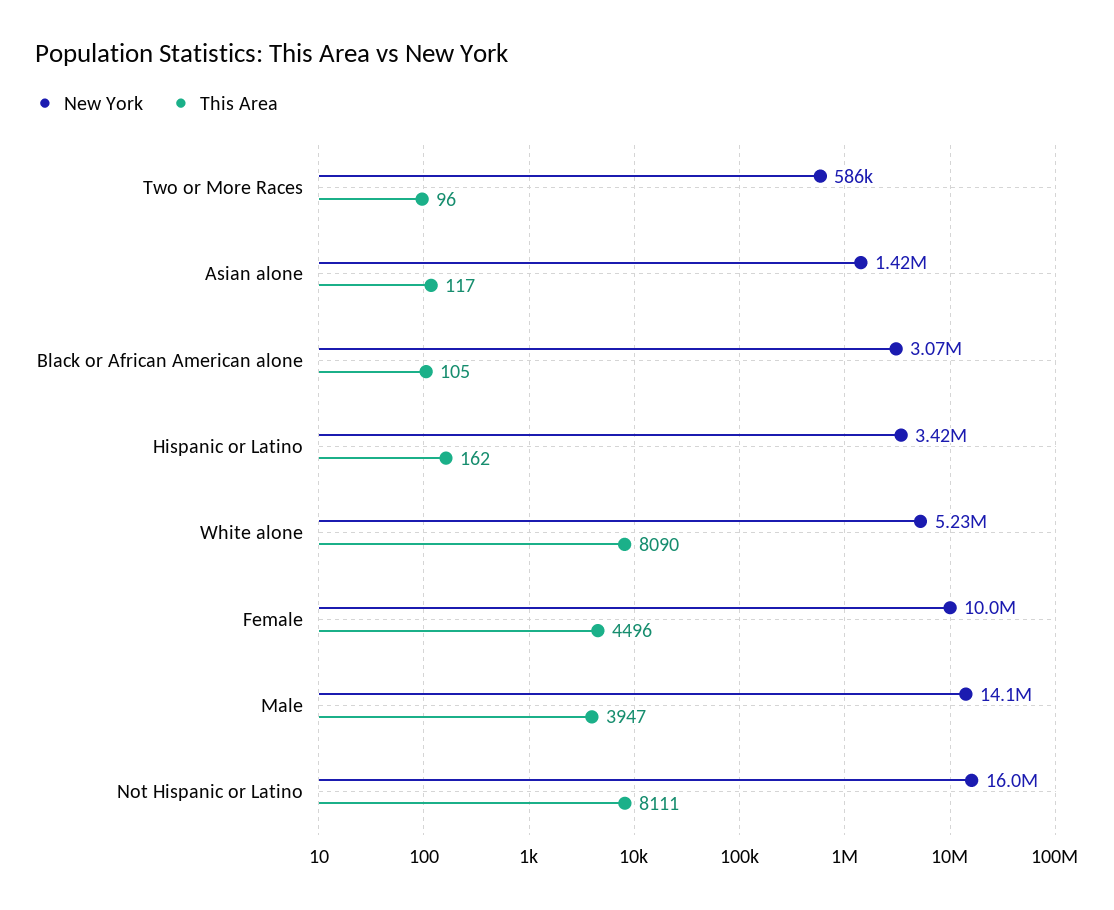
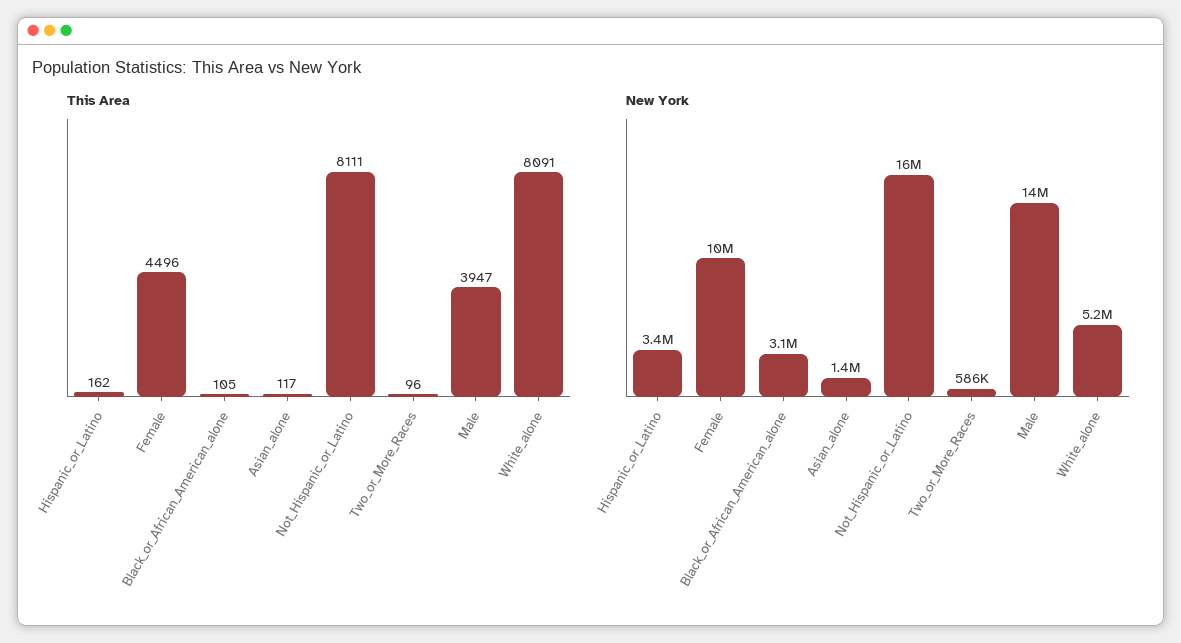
  {
    "New York": {
      "Two or More Races": 586000,
      "Asian alone": 1420000,
      "Black or African American alone": 3070000,
      "Hispanic or Latino": 3420000,
      "White alone": 5230000,
      "Female": 10000000,
      "Male": 14100000,
      "Not Hispanic or Latino": 16000000
    },
    "This Area": {
      "Two or More Races": 96,
      "Asian alone": 117,
      "Black or African American alone": 105,
      "Hispanic or Latino": 162,
-     "White alone": 8090,
+     "White alone": 8091,
      "Female": 4496,
      "Male": 3947,
      "Not Hispanic or Latino": 8111
    }
  }

